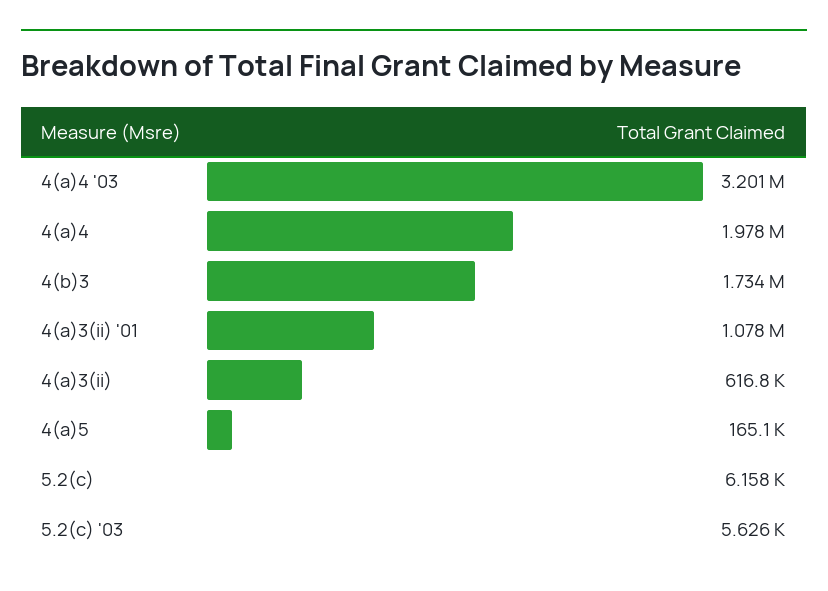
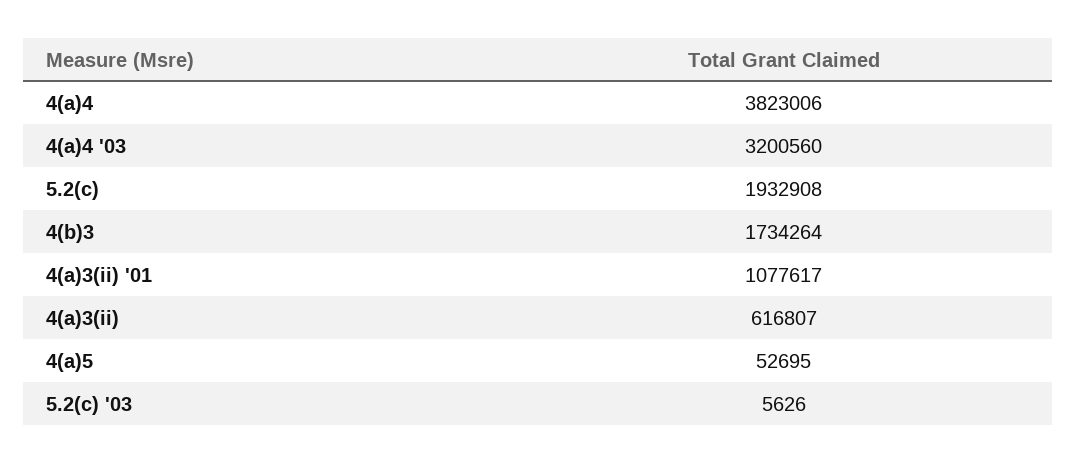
  {
    "4(a)4 '03": 3200560,
-   "4(a)4": 1978000,
+   "4(a)4": 3823006,
    "4(b)3": 1734264,
    "4(a)3(ii) '01": 1077617,
    "4(a)3(ii)": 616807,
-   "4(a)5": 165100,
+   "4(a)5": 52695,
-   "5.2(c)": 6158,
+   "5.2(c)": 1932908,
    "5.2(c) '03": 5626
  }

